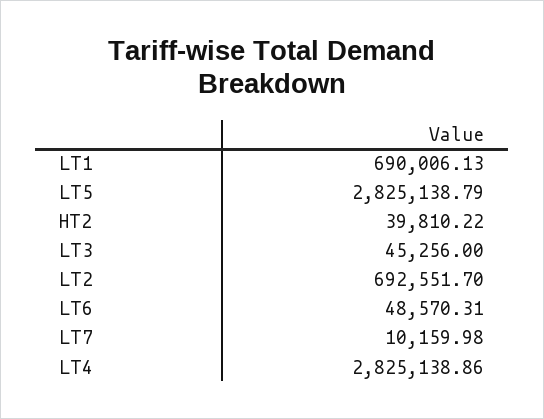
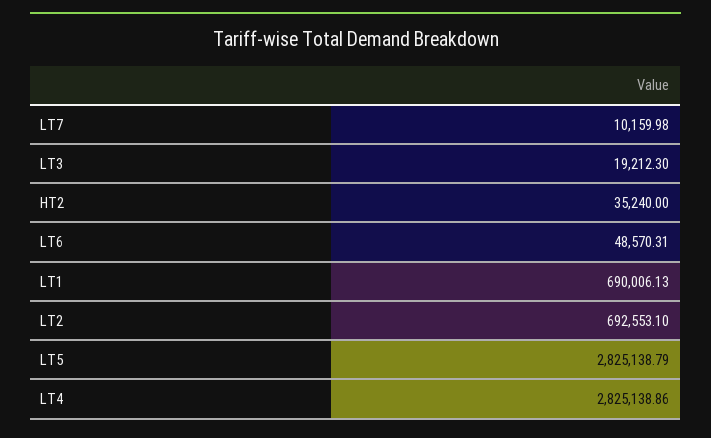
  {
    "LT1": 690006.13,
    "LT5": 2825138.79,
-   "HT2": 39810.22,
+   "HT2": 35240,
-   "LT3": 45256,
+   "LT3": 19212.3,
-   "LT2": 692551.7,
+   "LT2": 692553.1,
    "LT6": 48570.31,
    "LT7": 10159.98,
    "LT4": 2825138.86
  }

